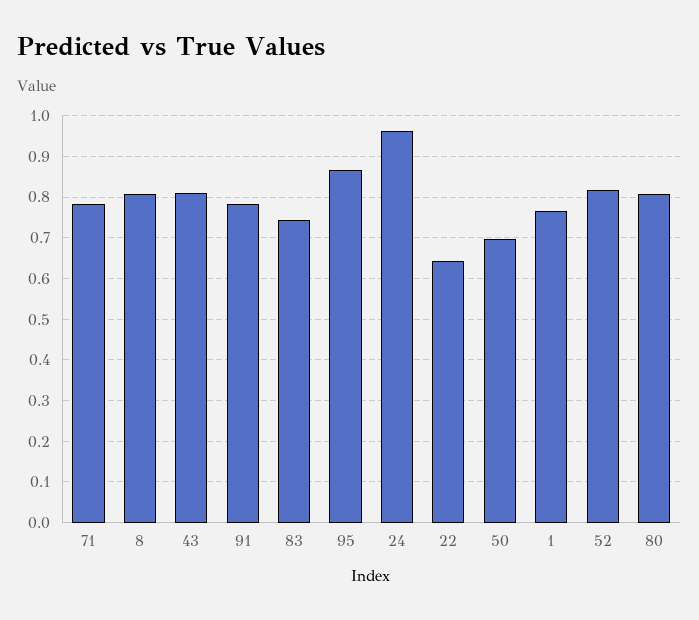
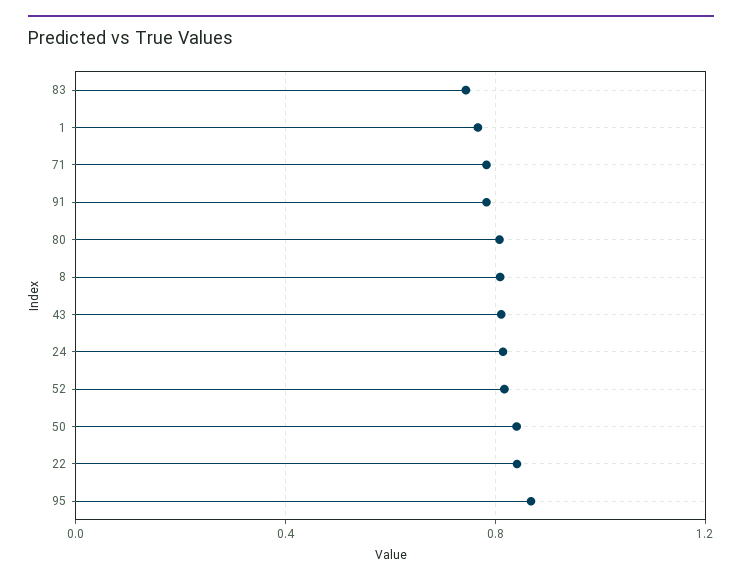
  {
    "71": 0.78,
    "8": 0.8,
    "43": 0.82,
    "91": 0.78,
    "83": 0.74,
    "95": 0.86,
-   "24": 0.96,
+   "24": 0.8,
-   "22": 0.64,
+   "22": 0.85,
-   "50": 0.7,
+   "50": 0.85,
    "1": 0.76,
    "52": 0.82,
    "80": 0.8
  }

